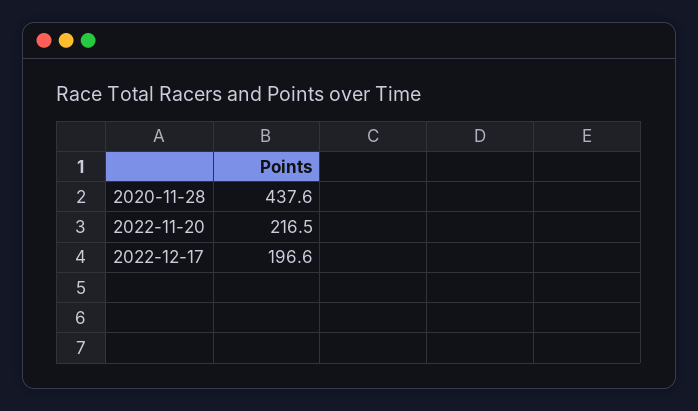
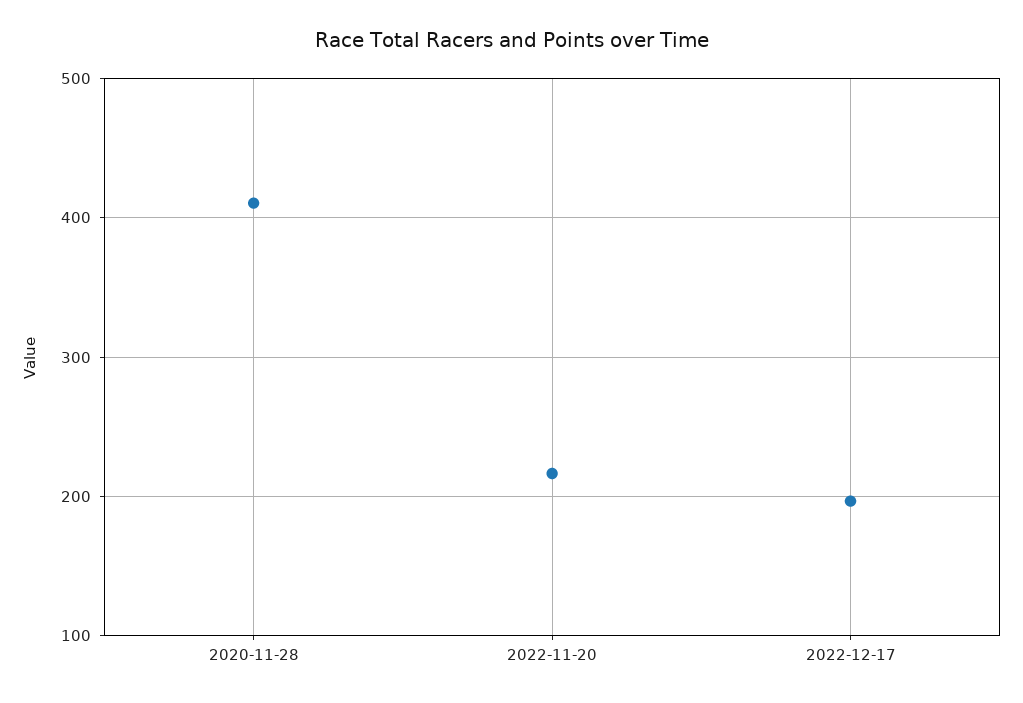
  {
-   "2020-11-28": 437.6,
+   "2020-11-28": 410,
    "2022-11-20": 216.5,
    "2022-12-17": 196.6
  }

